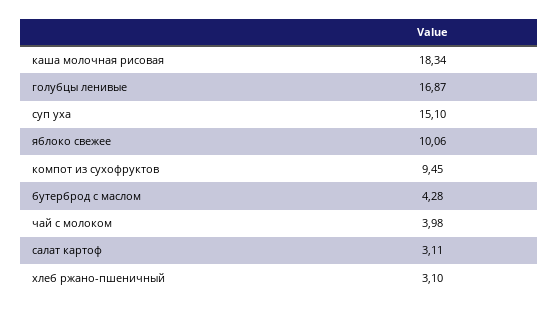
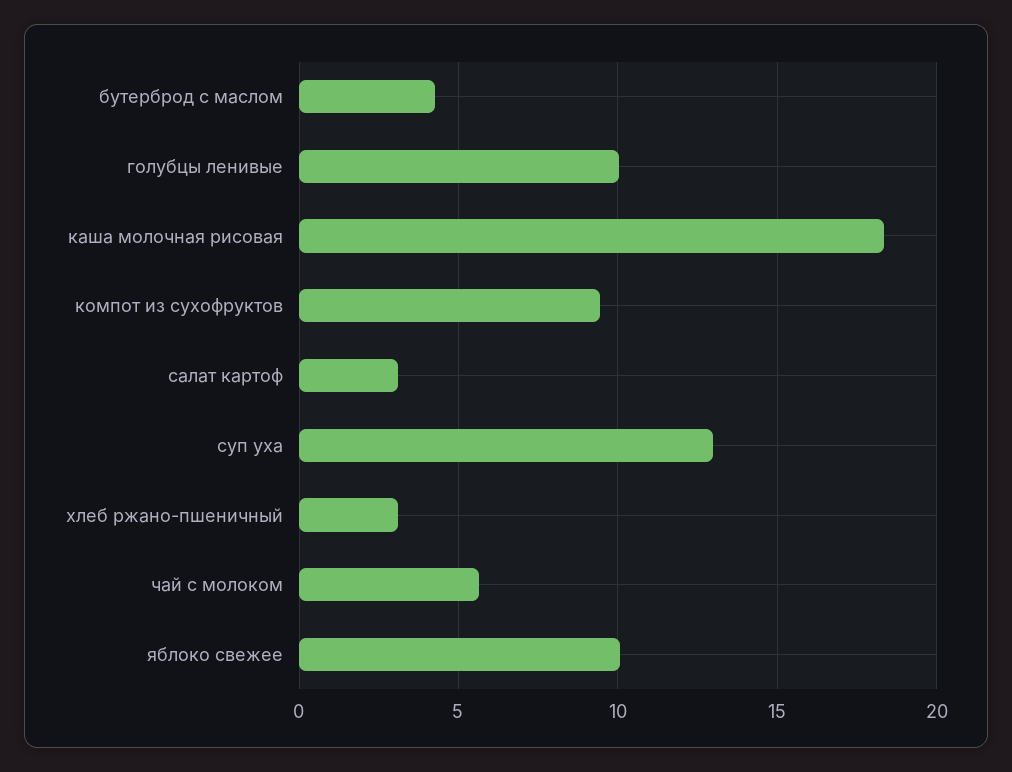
  {
    "каша молочная рисовая": 18.34,
-   "голубцы ленивые": 16.87,
+   "голубцы ленивые": 10,
-   "суп уха": 15.1,
+   "суп уха": 13,
    "яблоко свежее": 10.06,
    "компот из сухофруктов": 9.45,
    "бутерброд с маслом": 4.28,
-   "чай с молоком": 3.98,
+   "чай с молоком": 5.5,
    "салат картоф": 3.11,
    "хлеб ржано-пшеничный": 3.1
  }

